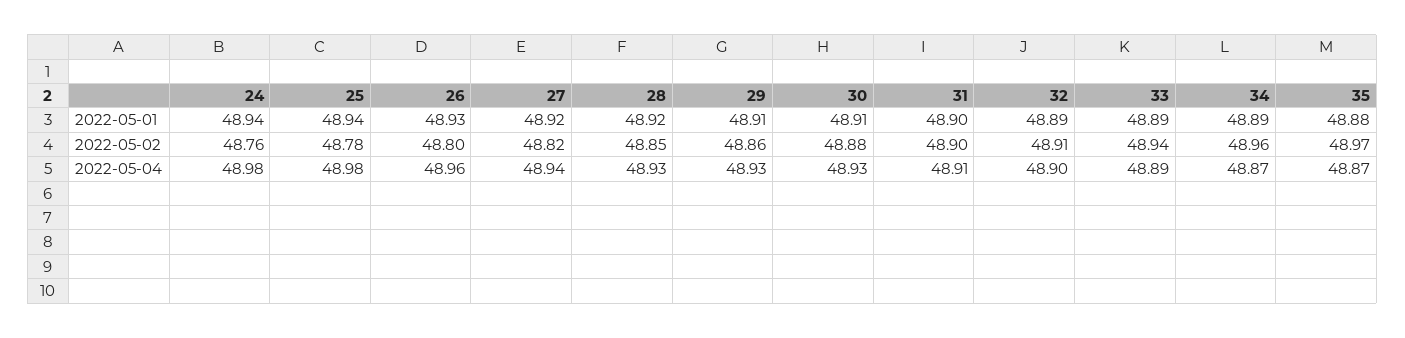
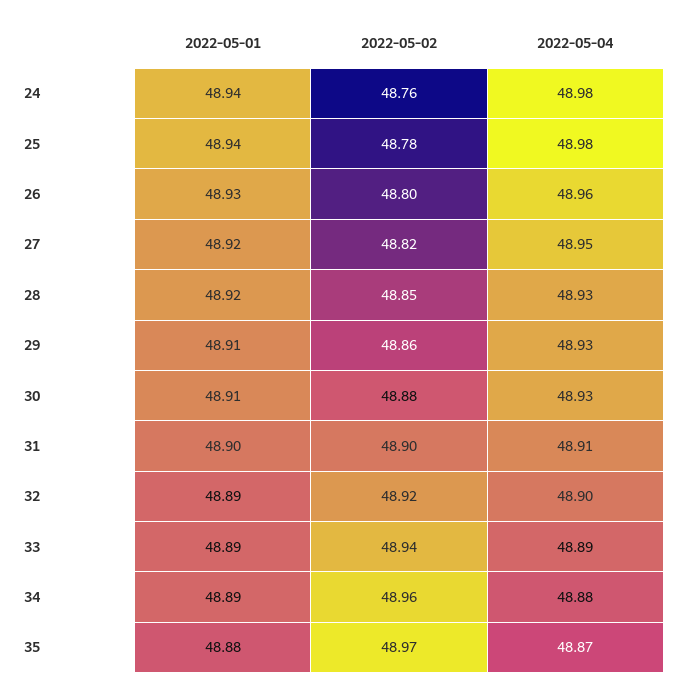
  {
    "24": {
      "2022-05-01": 48.94,
      "2022-05-02": 48.76,
      "2022-05-04": 48.98
    },
    "25": {
      "2022-05-01": 48.94,
      "2022-05-02": 48.78,
      "2022-05-04": 48.98
    },
    "26": {
      "2022-05-01": 48.93,
      "2022-05-02": 48.8,
      "2022-05-04": 48.96
    },
    "27": {
      "2022-05-01": 48.92,
      "2022-05-02": 48.82,
-     "2022-05-04": 48.94
+     "2022-05-04": 48.95
    },
    "28": {
      "2022-05-01": 48.92,
      "2022-05-02": 48.85,
      "2022-05-04": 48.93
    },
    "29": {
      "2022-05-01": 48.91,
      "2022-05-02": 48.86,
      "2022-05-04": 48.93
    },
    "30": {
      "2022-05-01": 48.91,
      "2022-05-02": 48.88,
      "2022-05-04": 48.93
    },
    "31": {
      "2022-05-01": 48.9,
      "2022-05-02": 48.9,
      "2022-05-04": 48.91
    },
    "32": {
      "2022-05-01": 48.89,
-     "2022-05-02": 48.91,
+     "2022-05-02": 48.92,
      "2022-05-04": 48.9
    },
    "33": {
      "2022-05-01": 48.89,
      "2022-05-02": 48.94,
      "2022-05-04": 48.89
    },
    "34": {
      "2022-05-01": 48.89,
      "2022-05-02": 48.96,
-     "2022-05-04": 48.87
+     "2022-05-04": 48.88
    },
    "35": {
      "2022-05-01": 48.88,
      "2022-05-02": 48.97,
      "2022-05-04": 48.87
    }
  }

